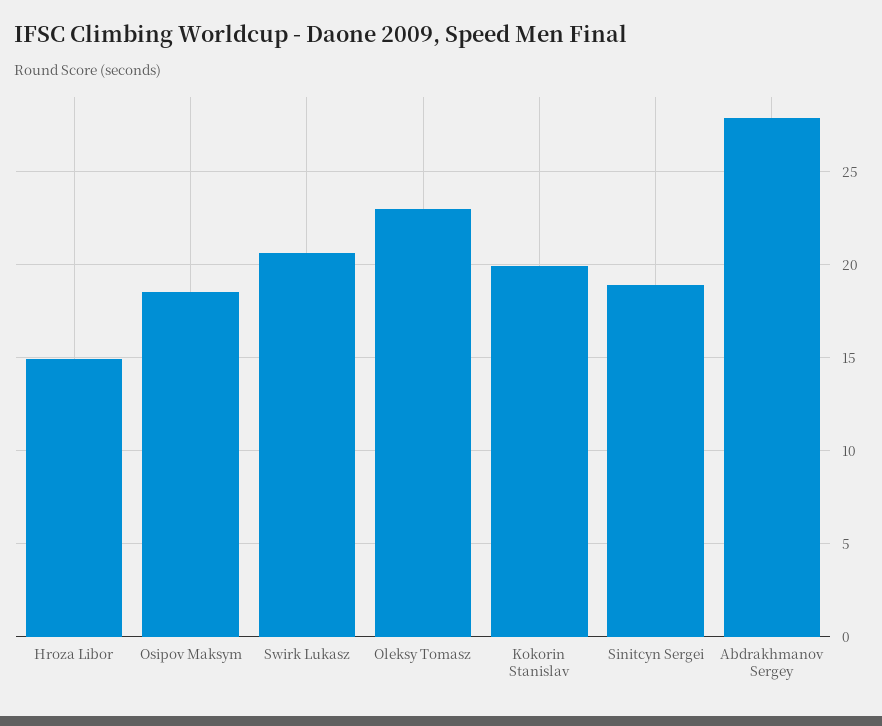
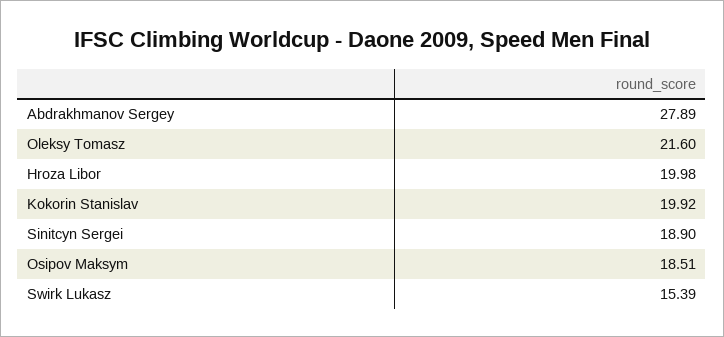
  {
-   "Hroza Libor": 15,
+   "Hroza Libor": 19.98,
    "Osipov Maksym": 18.51,
-   "Swirk Lukasz": 20.5,
+   "Swirk Lukasz": 15.39,
-   "Oleksy Tomasz": 23,
+   "Oleksy Tomasz": 21.6,
    "Kokorin Stanislav": 19.92,
    "Sinitcyn Sergei": 18.9,
    "Abdrakhmanov Sergey": 27.89
  }

